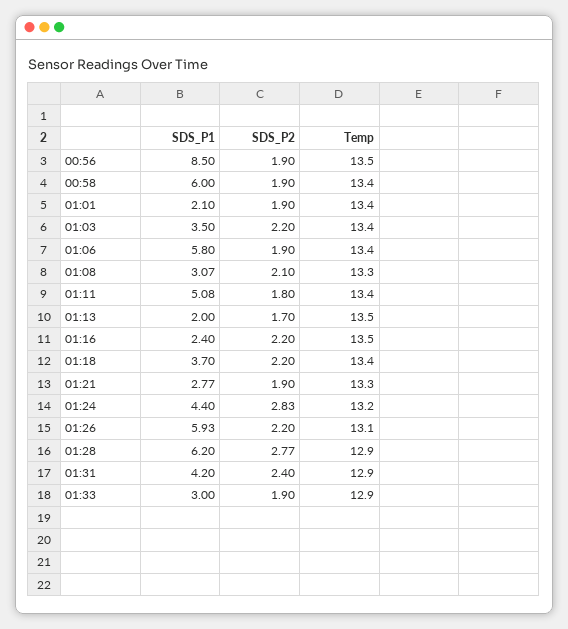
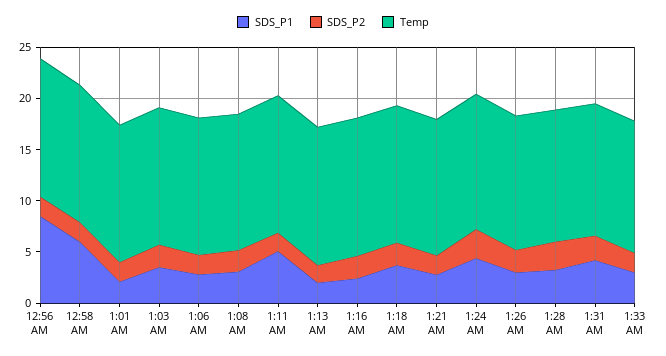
  {
    "SDS_P1": {
      "00:56": 8.5,
      "00:58": 6,
      "01:01": 2.1,
      "01:03": 3.5,
-     "01:06": 5.8,
+     "01:06": 3,
      "01:08": 3.07,
      "01:11": 5.08,
      "01:13": 2,
      "01:16": 2.4,
      "01:18": 3.7,
      "01:21": 2.77,
      "01:24": 4.4,
-     "01:26": 5.93,
+     "01:26": 3,
-     "01:28": 6.2,
+     "01:28": 3,
      "01:31": 4.2,
      "01:33": 3
    },
    "SDS_P2": {
      "00:56": 1.9,
      "00:58": 1.9,
      "01:01": 1.9,
      "01:03": 2.2,
      "01:06": 1.9,
      "01:08": 2.1,
      "01:11": 1.8,
      "01:13": 1.7,
      "01:16": 2.2,
      "01:18": 2.2,
      "01:21": 1.9,
      "01:24": 2.83,
      "01:26": 2.2,
      "01:28": 2.77,
      "01:31": 2.4,
      "01:33": 1.9
    },
    "Temp": {
      "00:56": 13.5,
      "00:58": 13.4,
      "01:01": 13.4,
      "01:03": 13.4,
      "01:06": 13.4,
      "01:08": 13.3,
      "01:11": 13.4,
      "01:13": 13.5,
      "01:16": 13.5,
      "01:18": 13.4,
      "01:21": 13.3,
      "01:24": 13.2,
      "01:26": 13.1,
      "01:28": 12.9,
      "01:31": 12.9,
      "01:33": 12.9
    }
  }

